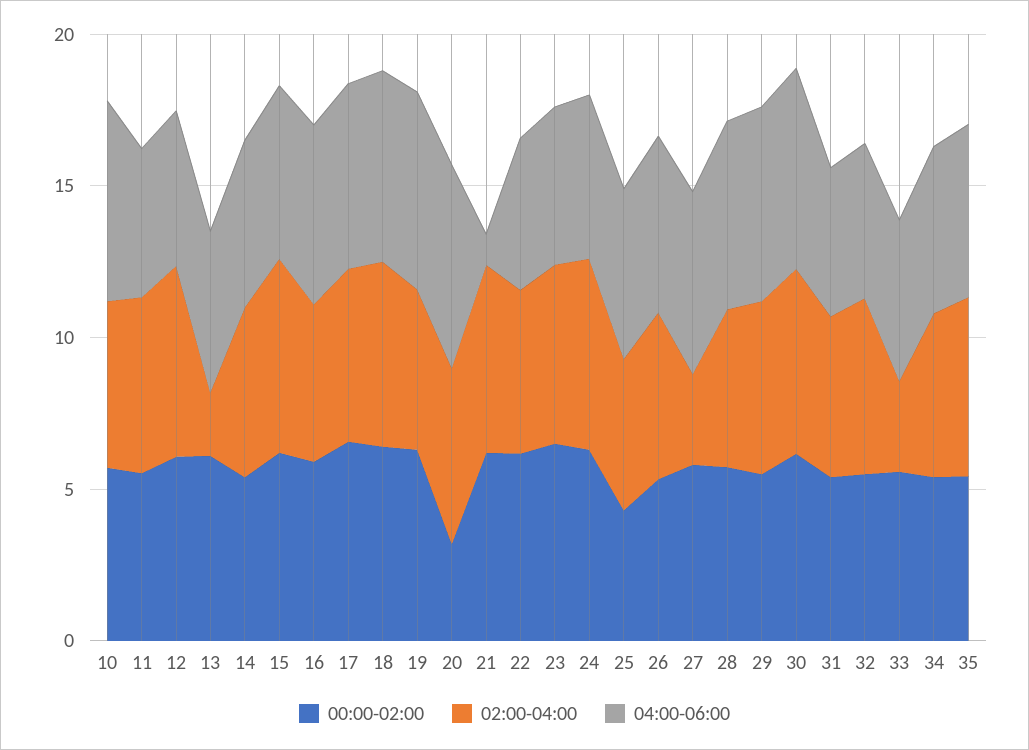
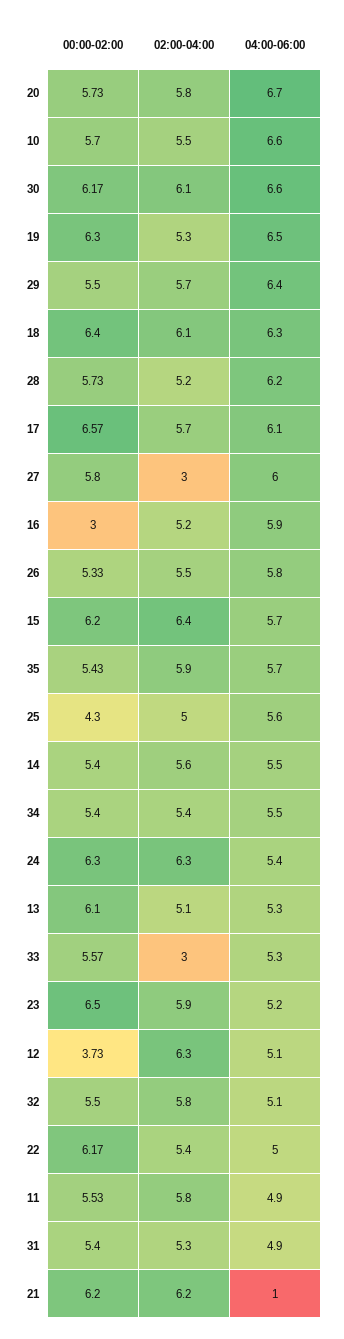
  {
    "00:00-02:00": {
      "10": 5.7,
      "11": 5.53,
-     "12": 6,
+     "12": 3.73,
      "13": 6.1,
      "14": 5.4,
      "15": 6.2,
-     "16": 6,
+     "16": 3,
      "17": 6.57,
      "18": 6.4,
      "19": 6.3,
-     "20": 3,
+     "20": 5.73,
      "21": 6.2,
      "22": 6.17,
      "23": 6.5,
      "24": 6.3,
      "25": 4.3,
      "26": 5.33,
      "27": 5.8,
      "28": 5.73,
      "29": 5.5,
      "30": 6.17,
      "31": 5.4,
      "32": 5.5,
      "33": 5.57,
      "34": 5.4,
      "35": 5.43
    },
    "02:00-04:00": {
      "10": 5.5,
      "11": 5.8,
      "12": 6.3,
-     "13": 2,
+     "13": 5.1,
      "14": 5.6,
      "15": 6.4,
      "16": 5.2,
      "17": 5.7,
      "18": 6.1,
      "19": 5.3,
      "20": 5.8,
      "21": 6.2,
      "22": 5.4,
      "23": 5.9,
      "24": 6.3,
      "25": 5,
      "26": 5.5,
      "27": 3,
      "28": 5.2,
      "29": 5.7,
      "30": 6.1,
      "31": 5.3,
      "32": 5.8,
      "33": 3,
      "34": 5.4,
      "35": 5.9
    },
    "04:00-06:00": {
      "10": 6.6,
      "11": 4.9,
      "12": 5.1,
      "13": 5.3,
      "14": 5.5,
      "15": 5.7,
      "16": 5.9,
      "17": 6.1,
      "18": 6.3,
      "19": 6.5,
      "20": 6.7,
      "21": 1,
      "22": 5,
      "23": 5.2,
      "24": 5.4,
      "25": 5.6,
      "26": 5.8,
      "27": 6,
      "28": 6.2,
      "29": 6.4,
      "30": 6.6,
      "31": 4.9,
      "32": 5.1,
      "33": 5.3,
      "34": 5.5,
      "35": 5.7
    }
  }

